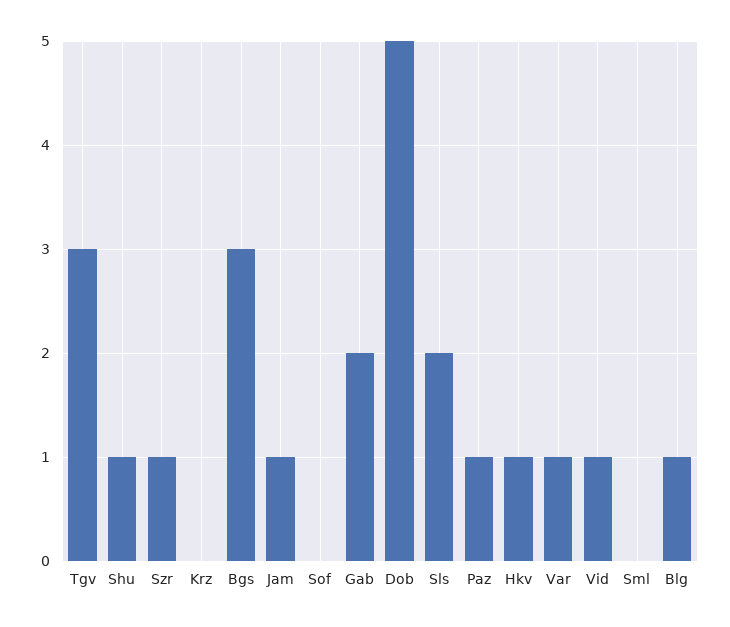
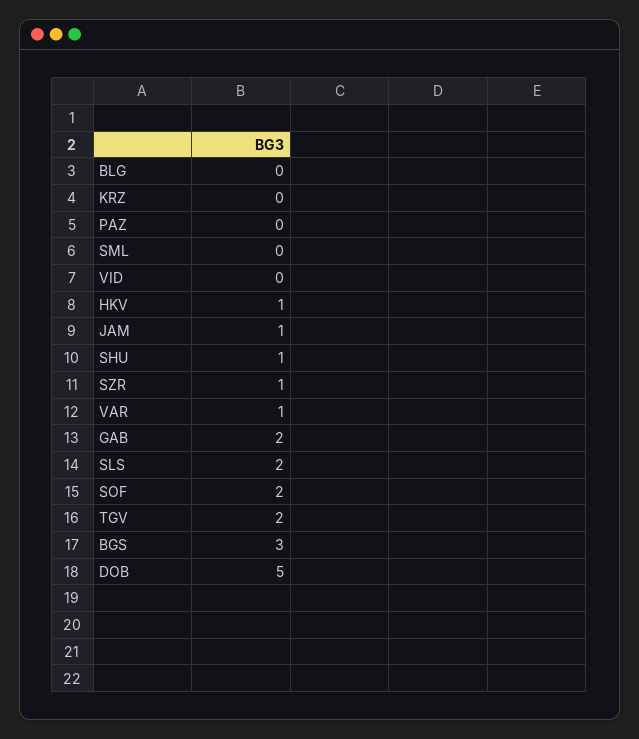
  {
-   "Tgv": 3,
+   "Tgv": 2,
    "Shu": 1,
    "Szr": 1,
    "Krz": 0,
    "Bgs": 3,
    "Jam": 1,
-   "Sof": 0,
+   "Sof": 2,
    "Gab": 2,
    "Dob": 5,
    "Sls": 2,
-   "Paz": 1,
+   "Paz": 0,
    "Hkv": 1,
    "Var": 1,
-   "Vid": 1,
+   "Vid": 0,
    "Sml": 0,
-   "Blg": 1
+   "Blg": 0
  }

